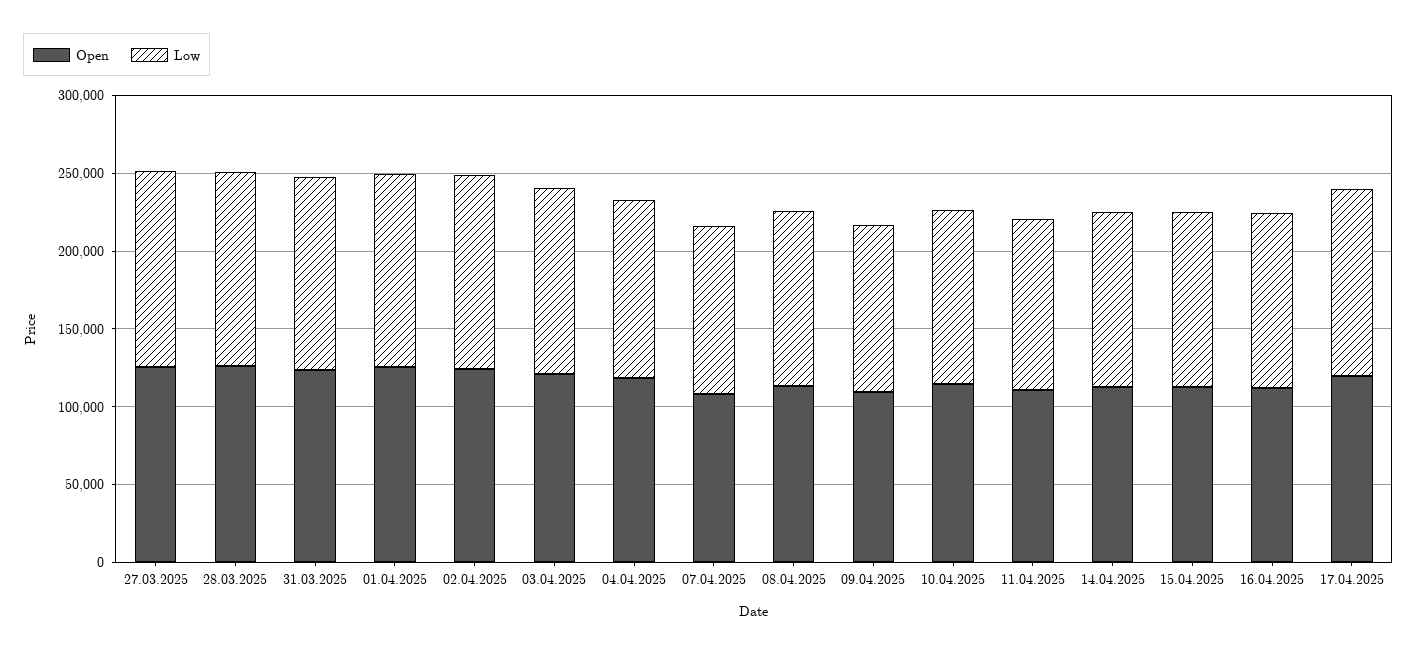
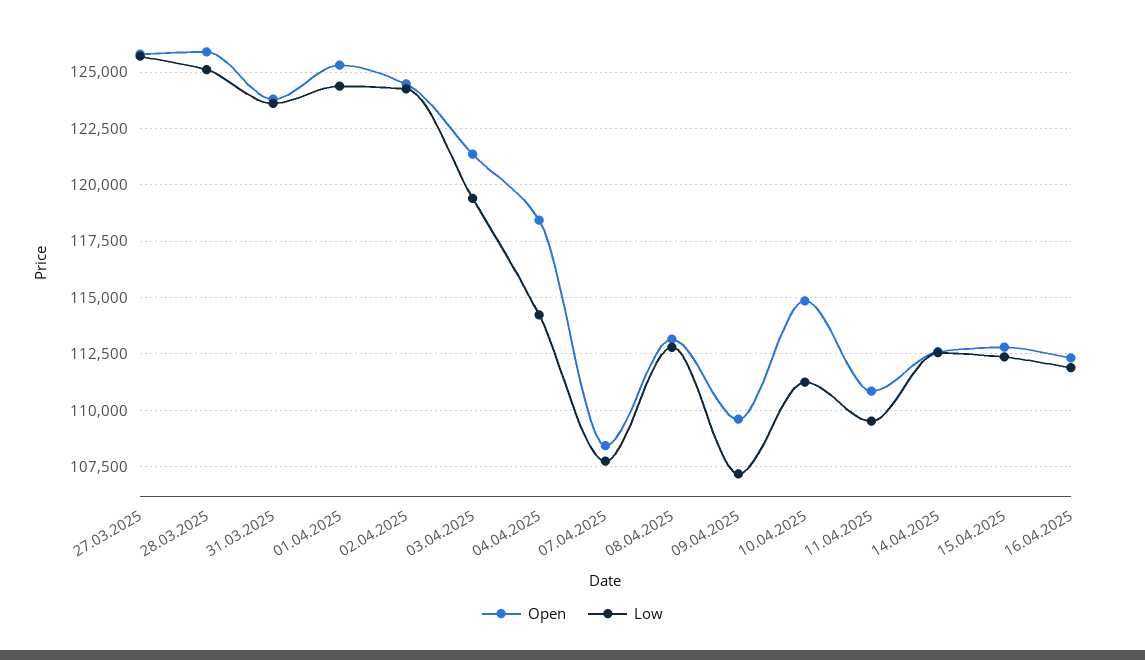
  {
    "Open": {
      "27.03.2025": 126000,
      "28.03.2025": 126000,
      "31.03.2025": 124000,
      "01.04.2025": 125500,
      "02.04.2025": 124500,
      "03.04.2025": 121500,
      "04.04.2025": 118500,
      "07.04.2025": 108500,
      "08.04.2025": 113000,
      "09.04.2025": 109500,
      "10.04.2025": 115000,
      "11.04.2025": 111000,
      "14.04.2025": 112500,
      "15.04.2025": 113000,
-     "16.04.2025": 112500,
+     "16.04.2025": 112500
-     "17.04.2025": 120000
    },
    "Low": {
      "27.03.2025": 125500,
      "28.03.2025": 125000,
      "31.03.2025": 123500,
      "01.04.2025": 124500,
      "02.04.2025": 124500,
      "03.04.2025": 119500,
      "04.04.2025": 114000,
      "07.04.2025": 107500,
      "08.04.2025": 113000,
      "09.04.2025": 107000,
      "10.04.2025": 111500,
      "11.04.2025": 109500,
      "14.04.2025": 112500,
      "15.04.2025": 112500,
-     "16.04.2025": 112000,
+     "16.04.2025": 112000
-     "17.04.2025": 120000
    }
  }

